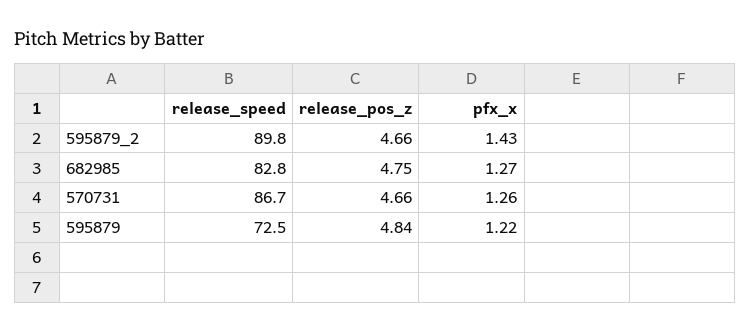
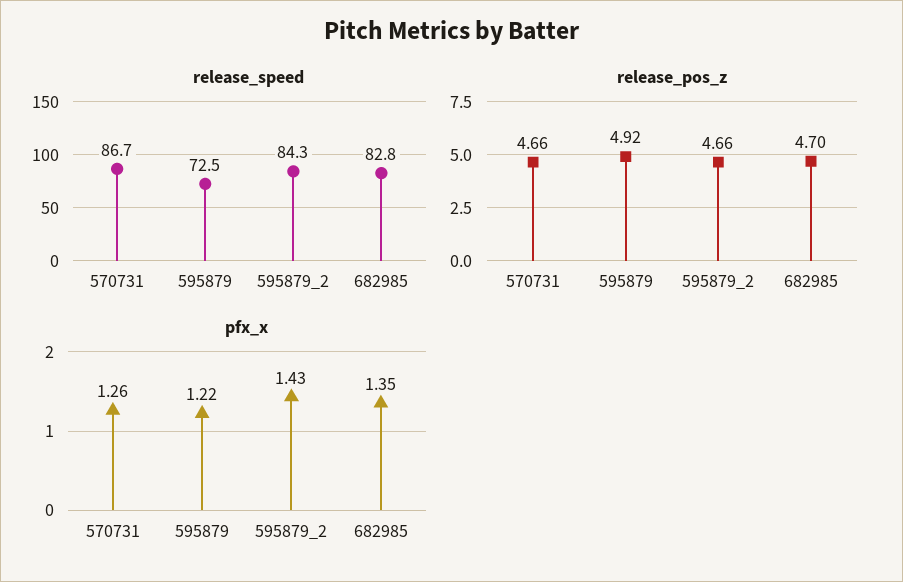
  {
    "release_speed": {
-     "595879_2": 89.8,
+     "595879_2": 84.3,
      "682985": 82.8,
      "570731": 86.7,
      "595879": 72.5
    },
    "release_pos_z": {
      "595879_2": 4.66,
-     "682985": 4.75,
+     "682985": 4.7,
      "570731": 4.66,
-     "595879": 4.84
+     "595879": 4.92
    },
    "pfx_x": {
      "595879_2": 1.43,
-     "682985": 1.27,
+     "682985": 1.35,
      "570731": 1.26,
      "595879": 1.22
    }
  }

